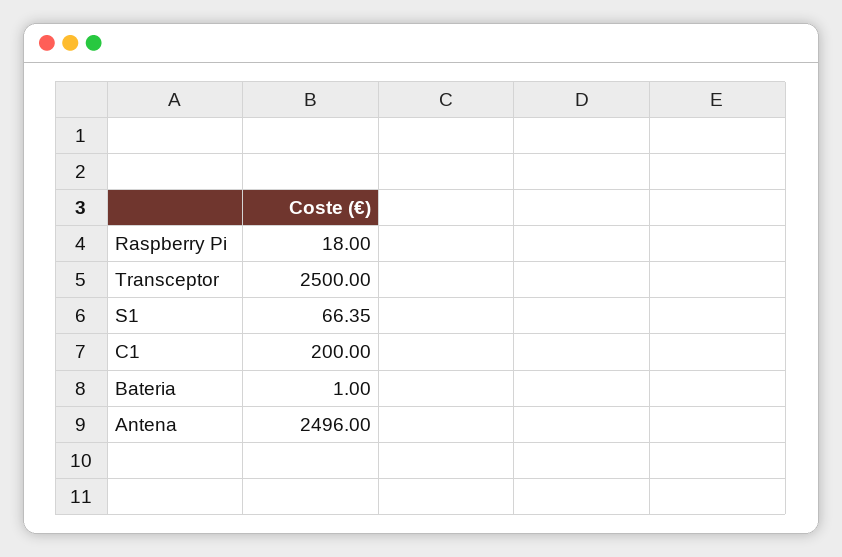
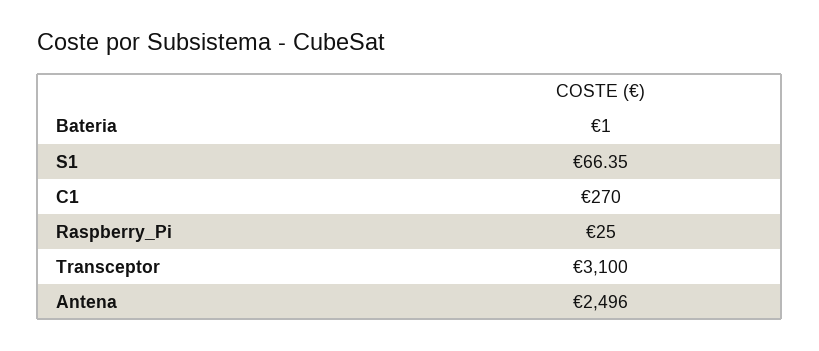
  {
-   "Raspberry Pi": 18,
+   "Raspberry Pi": 25,
-   "Transceptor": 2500,
+   "Transceptor": 3100,
    "S1": 66.35,
-   "C1": 200,
+   "C1": 270,
    "Bateria": 1,
    "Antena": 2496
  }

